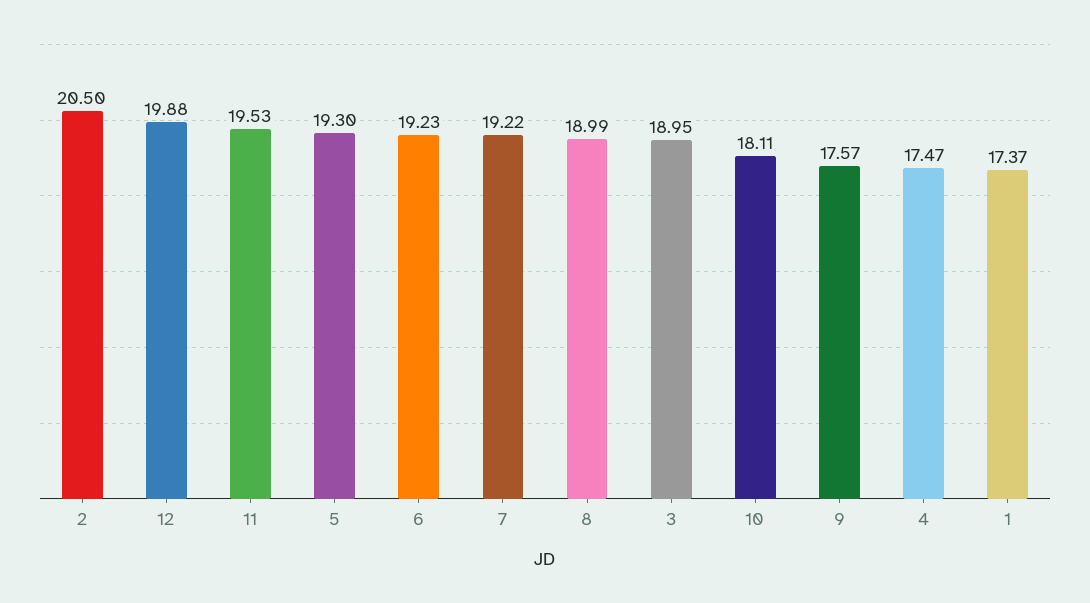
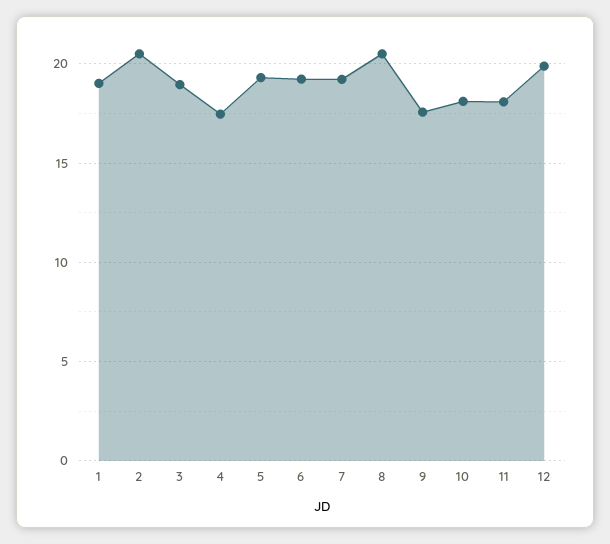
  {
    "2": 20.5,
    "12": 19.88,
-   "11": 19.53,
+   "11": 18,
    "5": 19.3,
    "6": 19.23,
    "7": 19.22,
-   "8": 18.99,
+   "8": 20.5,
    "3": 18.95,
    "10": 18.11,
    "9": 17.57,
    "4": 17.47,
-   "1": 17.37
+   "1": 19
  }

